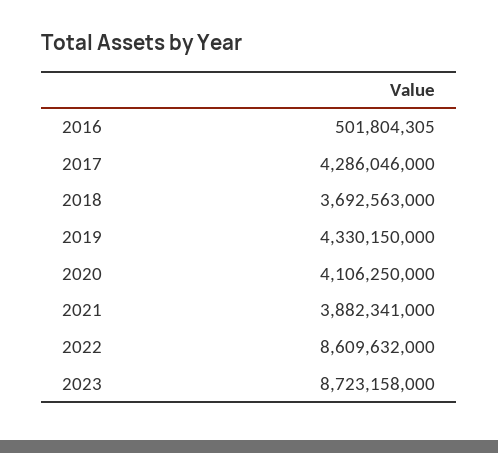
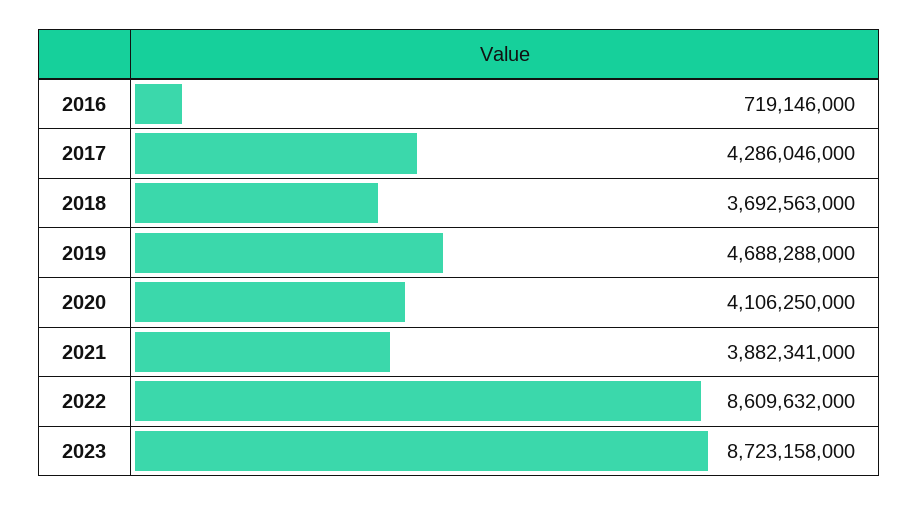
  {
-   "2016": 501804305,
+   "2016": 719146000,
    "2017": 4286046000,
    "2018": 3692563000,
-   "2019": 4330150000,
+   "2019": 4688288000,
    "2020": 4106250000,
    "2021": 3882341000,
    "2022": 8609632000,
    "2023": 8723158000
  }

